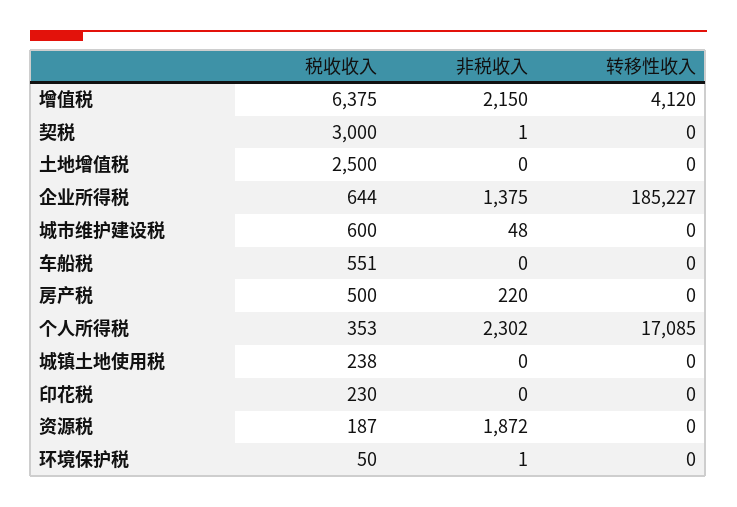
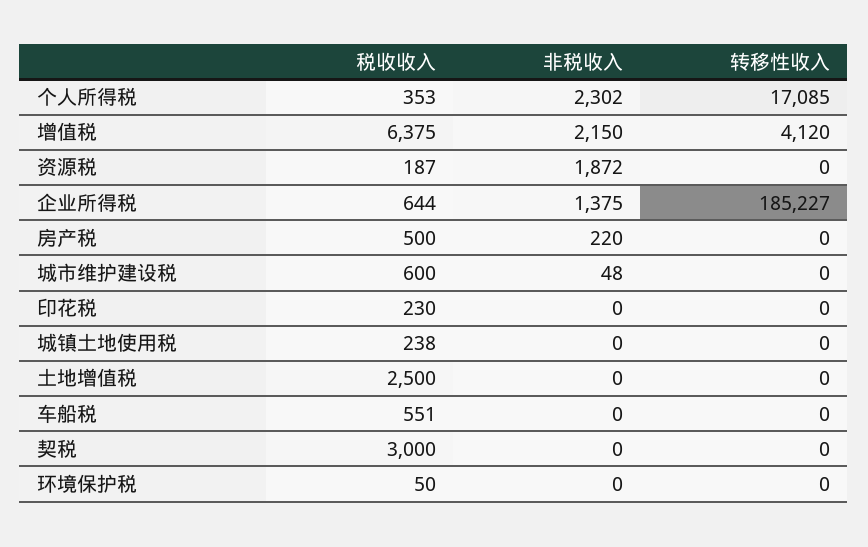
  {
    "税收收入": {
      "增值税": 6375,
      "契税": 3000,
      "土地增值税": 2500,
      "企业所得税": 644,
      "城市维护建设税": 600,
      "车船税": 551,
      "房产税": 500,
      "个人所得税": 353,
      "城镇土地使用税": 238,
      "印花税": 230,
      "资源税": 187,
      "环境保护税": 50
    },
    "非税收入": {
      "增值税": 2150,
-     "契税": 1,
+     "契税": 0,
      "土地增值税": 0,
      "企业所得税": 1375,
      "城市维护建设税": 48,
      "车船税": 0,
      "房产税": 220,
      "个人所得税": 2302,
      "城镇土地使用税": 0,
      "印花税": 0,
      "资源税": 1872,
-     "环境保护税": 1
+     "环境保护税": 0
    },
    "转移性收入": {
      "增值税": 4120,
      "契税": 0,
      "土地增值税": 0,
      "企业所得税": 185227,
      "城市维护建设税": 0,
      "车船税": 0,
      "房产税": 0,
      "个人所得税": 17085,
      "城镇土地使用税": 0,
      "印花税": 0,
      "资源税": 0,
      "环境保护税": 0
    }
  }

